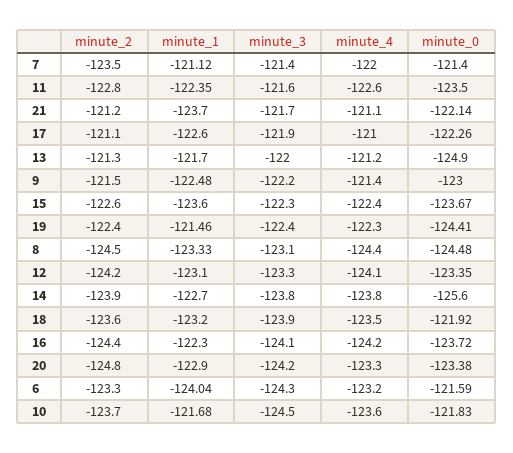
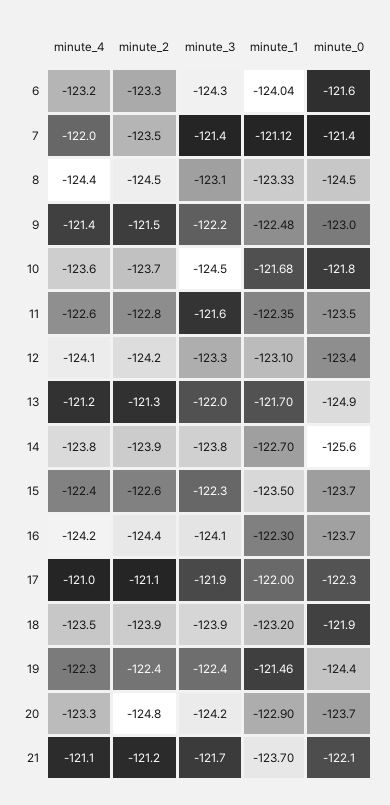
  {
    "minute_2": {
      "7": -123.5,
      "11": -122.8,
      "21": -121.2,
      "17": -121.1,
      "13": -121.3,
      "9": -121.5,
      "15": -122.6,
      "19": -122.4,
      "8": -124.5,
      "12": -124.2,
      "14": -123.9,
-     "18": -123.6,
+     "18": -123.9,
      "16": -124.4,
      "20": -124.8,
      "6": -123.3,
      "10": -123.7
    },
    "minute_1": {
      "7": -121.12,
      "11": -122.35,
      "21": -123.7,
-     "17": -122.6,
+     "17": -122,
      "13": -121.7,
      "9": -122.48,
-     "15": -123.6,
+     "15": -123.5,
      "19": -121.46,
      "8": -123.33,
      "12": -123.1,
      "14": -122.7,
      "18": -123.2,
      "16": -122.3,
      "20": -122.9,
      "6": -124.04,
      "10": -121.68
    },
    "minute_3": {
      "7": -121.4,
      "11": -121.6,
      "21": -121.7,
      "17": -121.9,
      "13": -122,
      "9": -122.2,
      "15": -122.3,
      "19": -122.4,
      "8": -123.1,
      "12": -123.3,
      "14": -123.8,
      "18": -123.9,
      "16": -124.1,
      "20": -124.2,
      "6": -124.3,
      "10": -124.5
    },
    "minute_4": {
      "7": -122,
      "11": -122.6,
      "21": -121.1,
      "17": -121,
      "13": -121.2,
      "9": -121.4,
      "15": -122.4,
      "19": -122.3,
      "8": -124.4,
      "12": -124.1,
      "14": -123.8,
      "18": -123.5,
      "16": -124.2,
      "20": -123.3,
      "6": -123.2,
      "10": -123.6
    },
    "minute_0": {
      "7": -121.4,
      "11": -123.5,
      "21": -122.14,
      "17": -122.26,
      "13": -124.9,
      "9": -123,
      "15": -123.67,
      "19": -124.41,
      "8": -124.48,
      "12": -123.35,
      "14": -125.6,
      "18": -121.92,
      "16": -123.72,
-     "20": -123.38,
+     "20": -123.7,
      "6": -121.59,
      "10": -121.83
    }
  }

